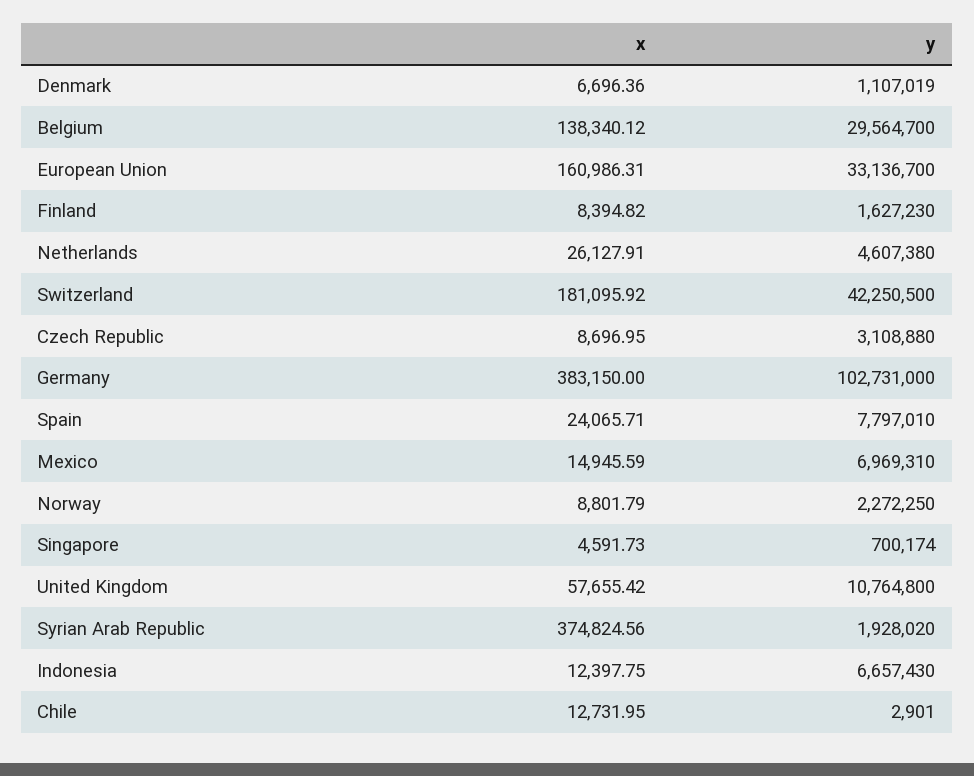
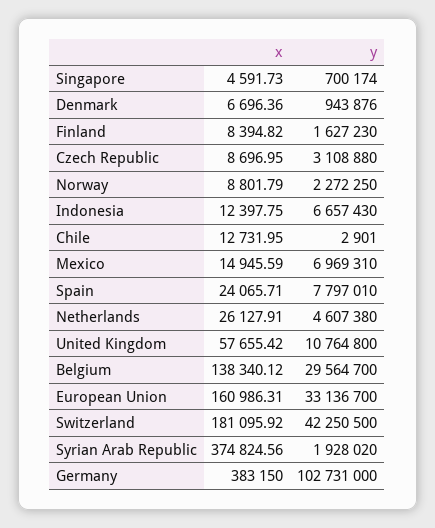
  {
    "x": {
      "Denmark": 6696.36,
      "Belgium": 138340.12,
      "European Union": 160986.31,
      "Finland": 8394.82,
      "Netherlands": 26127.91,
      "Switzerland": 181095.92,
      "Czech Republic": 8696.95,
      "Germany": 383150,
      "Spain": 24065.71,
      "Mexico": 14945.59,
      "Norway": 8801.79,
      "Singapore": 4591.73,
      "United Kingdom": 57655.42,
      "Syrian Arab Republic": 374824.56,
      "Indonesia": 12397.75,
      "Chile": 12731.95
    },
    "y": {
-     "Denmark": 1107019,
+     "Denmark": 943876,
      "Belgium": 29564700,
      "European Union": 33136700,
      "Finland": 1627230,
      "Netherlands": 4607380,
      "Switzerland": 42250500,
      "Czech Republic": 3108880,
      "Germany": 102731000,
      "Spain": 7797010,
      "Mexico": 6969310,
      "Norway": 2272250,
      "Singapore": 700174,
      "United Kingdom": 10764800,
      "Syrian Arab Republic": 1928020,
      "Indonesia": 6657430,
      "Chile": 2901
    }
  }

